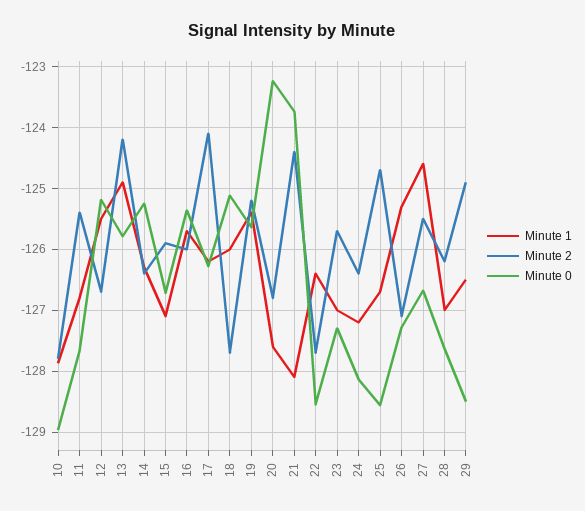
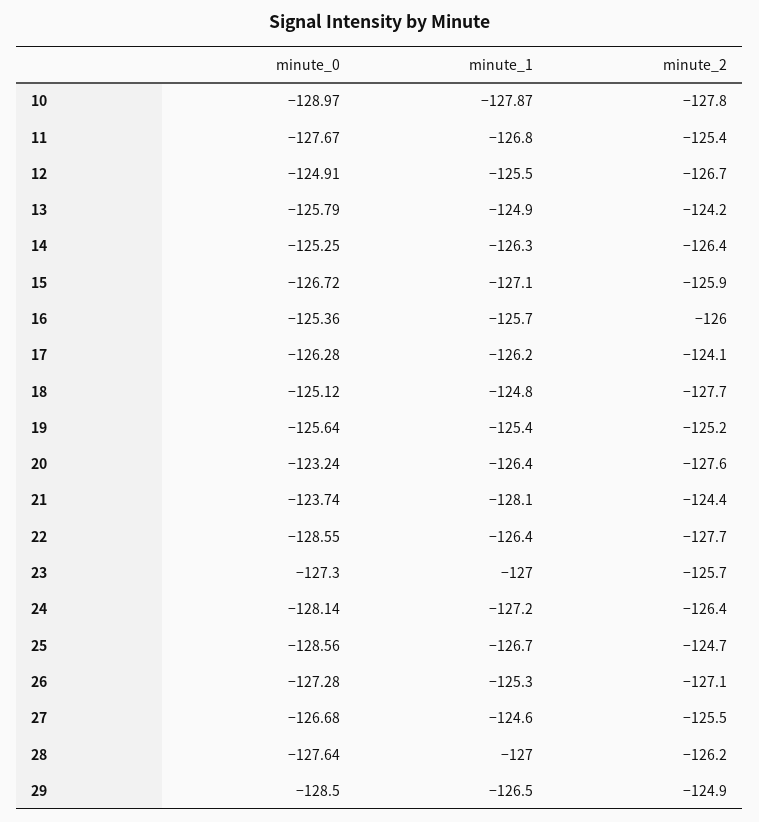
  {
    "Minute 1": {
      "10": -127.87,
      "11": -126.8,
      "12": -125.5,
      "13": -124.9,
      "14": -126.3,
      "15": -127.1,
      "16": -125.7,
      "17": -126.2,
-     "18": -126,
+     "18": -124.8,
      "19": -125.4,
-     "20": -127.6,
+     "20": -126.4,
      "21": -128.1,
      "22": -126.4,
      "23": -127,
      "24": -127.2,
      "25": -126.7,
      "26": -125.3,
      "27": -124.6,
      "28": -127,
      "29": -126.5
    },
    "Minute 2": {
      "10": -127.8,
      "11": -125.4,
      "12": -126.7,
      "13": -124.2,
      "14": -126.4,
      "15": -125.9,
      "16": -126,
      "17": -124.1,
      "18": -127.7,
      "19": -125.2,
-     "20": -126.8,
+     "20": -127.6,
      "21": -124.4,
      "22": -127.7,
      "23": -125.7,
      "24": -126.4,
      "25": -124.7,
      "26": -127.1,
      "27": -125.5,
      "28": -126.2,
      "29": -124.9
    },
    "Minute 0": {
      "10": -128.97,
      "11": -127.67,
-     "12": -125.2,
+     "12": -124.91,
      "13": -125.79,
      "14": -125.25,
      "15": -126.72,
      "16": -125.36,
      "17": -126.28,
      "18": -125.12,
      "19": -125.64,
      "20": -123.24,
      "21": -123.74,
      "22": -128.55,
      "23": -127.3,
      "24": -128.14,
      "25": -128.56,
      "26": -127.28,
      "27": -126.68,
      "28": -127.64,
      "29": -128.5
    }
  }

